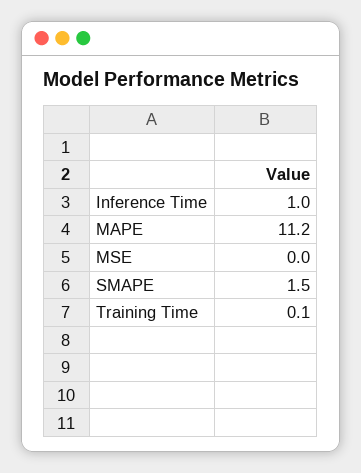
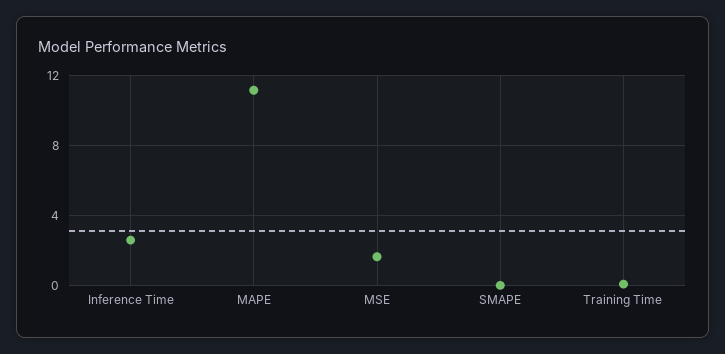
  {
-   "Inference Time": 1,
+   "Inference Time": 2.5,
    "MAPE": 11.2,
-   "MSE": 0,
+   "MSE": 1.5,
-   "SMAPE": 1.5,
+   "SMAPE": 0,
    "Training Time": 0.1
  }

